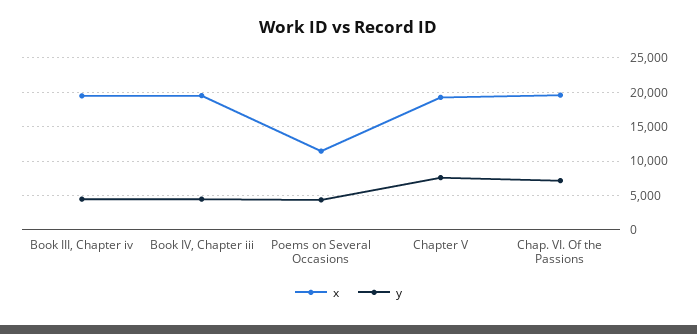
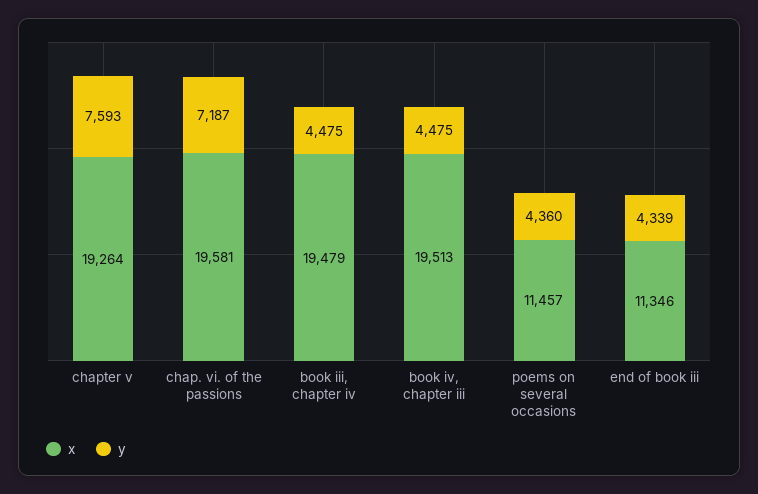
  {
    "x": {
      "Book III, Chapter iv": 19479,
      "Book IV, Chapter iii": 19513,
      "Poems on Several Occasions": 11457,
      "Chapter V": 19264,
-     "Chap. VI. Of the Passions": 19581
+     "Chap. VI. Of the Passions": 19581,
+     "end of book iii": 11346
    },
    "y": {
      "Book III, Chapter iv": 4475,
      "Book IV, Chapter iii": 4475,
      "Poems on Several Occasions": 4360,
      "Chapter V": 7593,
-     "Chap. VI. Of the Passions": 7187
+     "Chap. VI. Of the Passions": 7187,
+     "end of book iii": 4339
    }
  }

